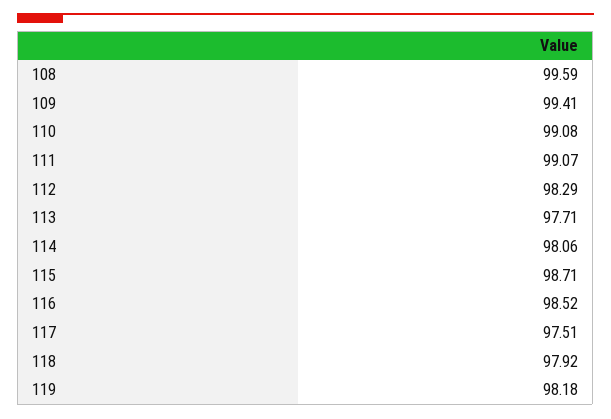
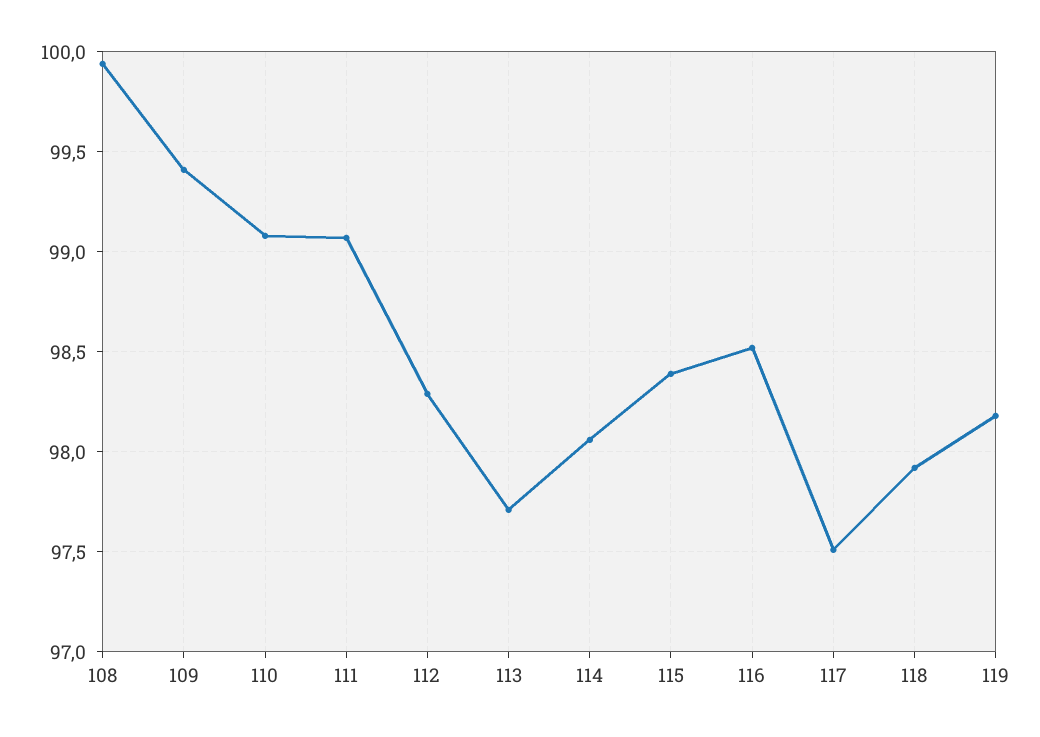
  {
-   "108": 99.59,
+   "108": 99.95,
    "109": 99.41,
    "110": 99.08,
    "111": 99.07,
    "112": 98.29,
    "113": 97.71,
    "114": 98.06,
-   "115": 98.71,
+   "115": 98.4,
    "116": 98.52,
    "117": 97.51,
    "118": 97.92,
    "119": 98.18
  }

